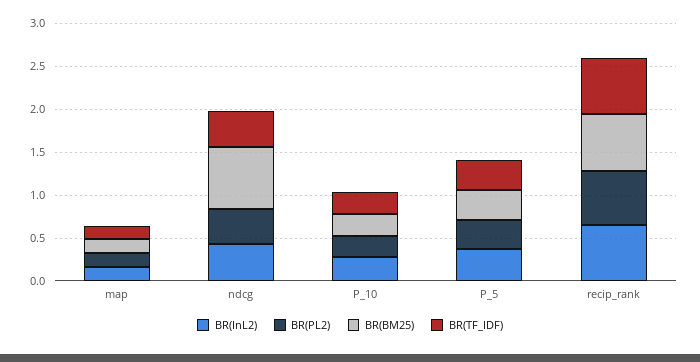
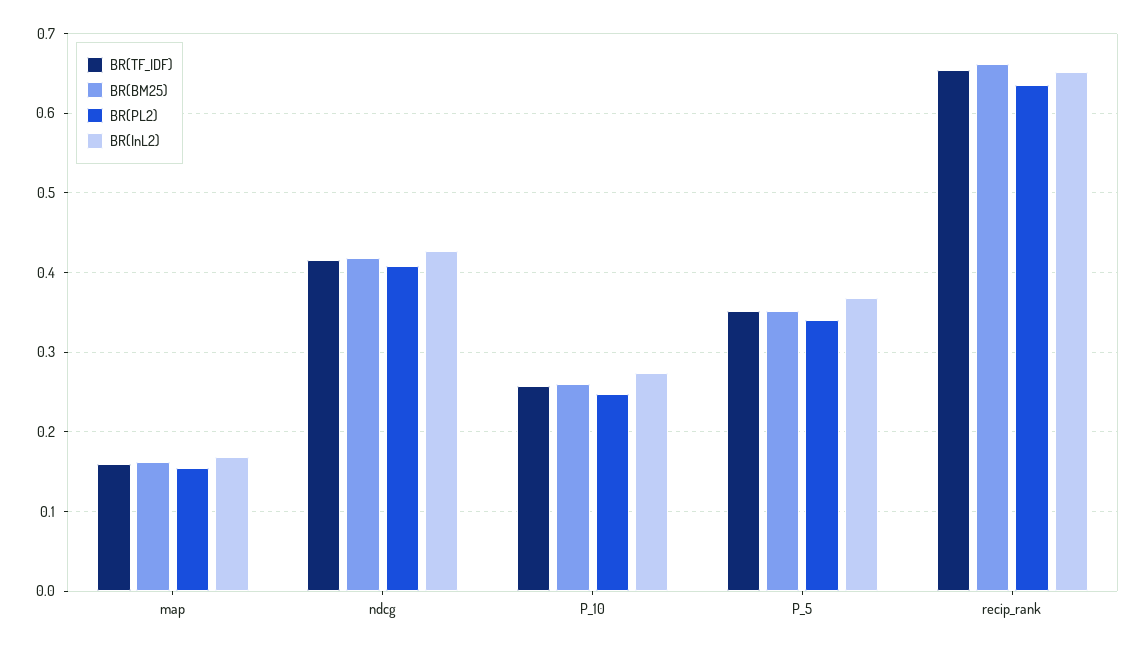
  {
    "BR(InL2)": {
      "map": 0.17,
      "ndcg": 0.43,
      "P_10": 0.27,
      "P_5": 0.37,
      "recip_rank": 0.65
    },
    "BR(PL2)": {
      "map": 0.15,
      "ndcg": 0.41,
      "P_10": 0.25,
      "P_5": 0.34,
      "recip_rank": 0.64
    },
    "BR(BM25)": {
      "map": 0.16,
-     "ndcg": 0.7,
+     "ndcg": 0.42,
      "P_10": 0.26,
      "P_5": 0.35,
      "recip_rank": 0.66
    },
    "BR(TF_IDF)": {
      "map": 0.16,
      "ndcg": 0.42,
      "P_10": 0.26,
      "P_5": 0.35,
      "recip_rank": 0.65
    }
  }

